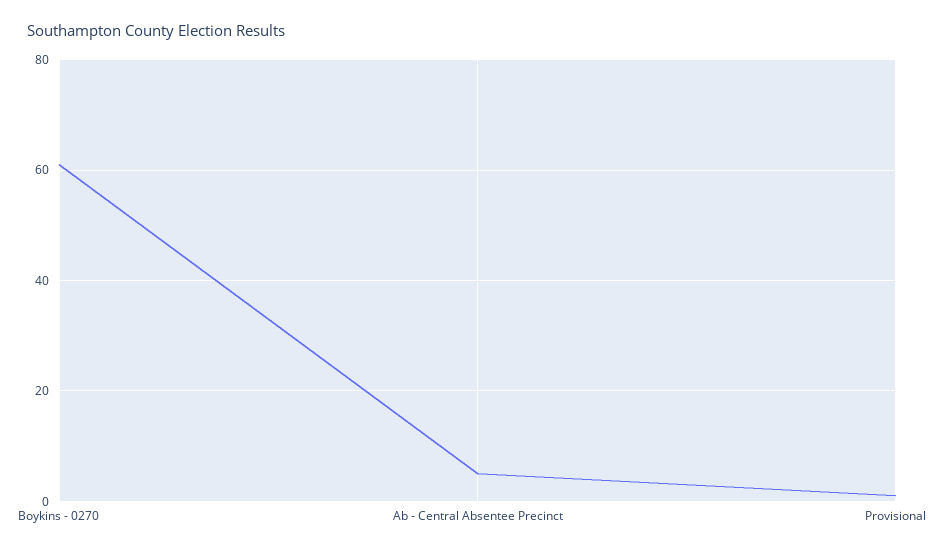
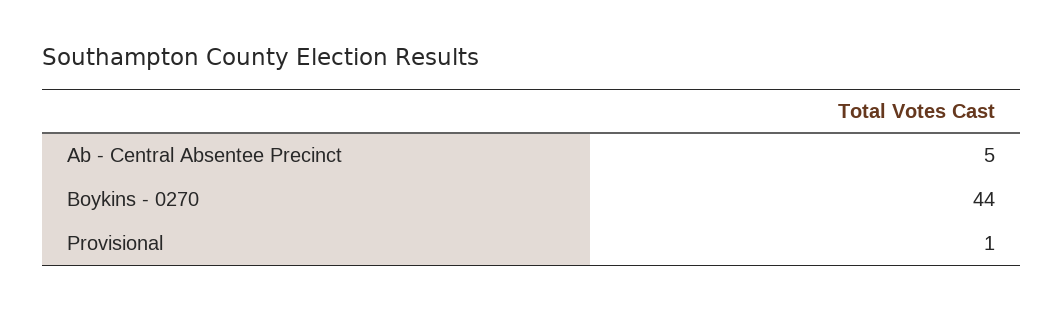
  {
-   "Boykins - 0270": 60,
+   "Boykins - 0270": 44,
    "Ab - Central Absentee Precinct": 5,
    "Provisional": 1
  }

